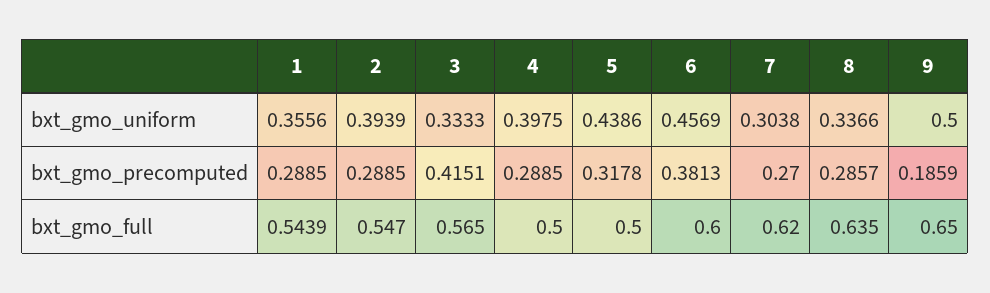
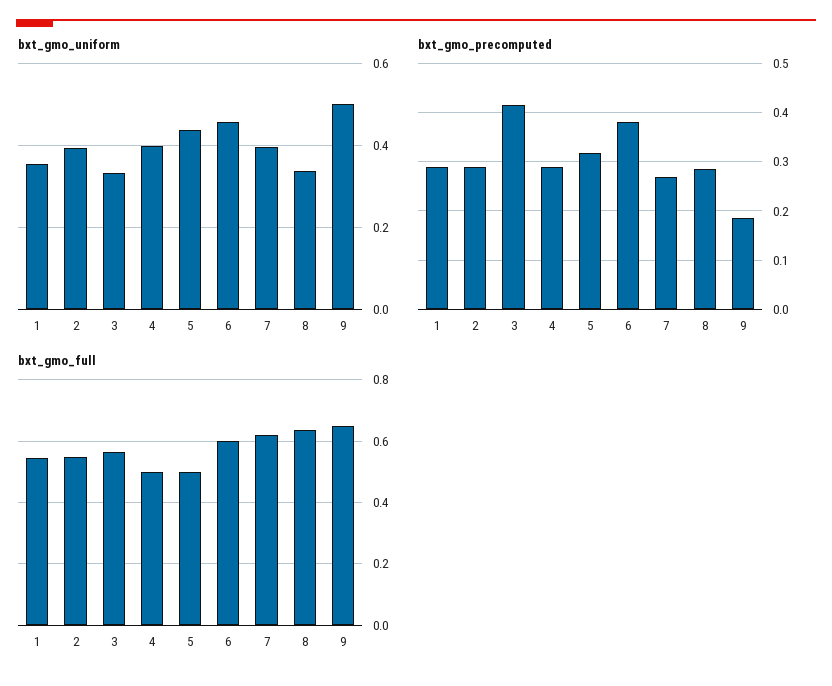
  {
    "bxt_gmo_uniform": {
      "1": 0.3556,
      "2": 0.3939,
      "3": 0.3333,
      "4": 0.3975,
      "5": 0.4386,
      "6": 0.4569,
-     "7": 0.3038,
+     "7": 0.4,
      "8": 0.3366,
      "9": 0.5
    },
    "bxt_gmo_precomputed": {
      "1": 0.2885,
      "2": 0.2885,
      "3": 0.4151,
      "4": 0.2885,
      "5": 0.3178,
      "6": 0.3813,
      "7": 0.27,
      "8": 0.2857,
      "9": 0.1859
    },
    "bxt_gmo_full": {
      "1": 0.5439,
      "2": 0.547,
      "3": 0.565,
      "4": 0.5,
      "5": 0.5,
      "6": 0.6,
      "7": 0.62,
      "8": 0.635,
      "9": 0.65
    }
  }

